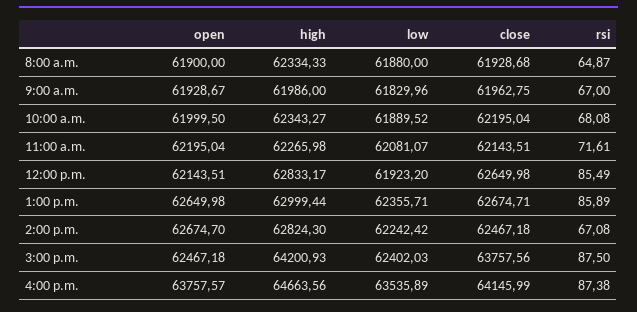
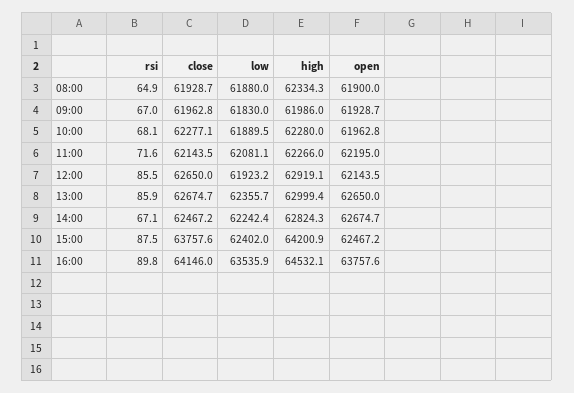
  {
    "open": {
      "8:00 a.m.": 61900,
      "9:00 a.m.": 61928.67,
-     "10:00 a.m.": 61999.5,
+     "10:00 a.m.": 61962.8,
      "11:00 a.m.": 62195.04,
      "12:00 p.m.": 62143.51,
      "1:00 p.m.": 62649.98,
      "2:00 p.m.": 62674.7,
      "3:00 p.m.": 62467.18,
      "4:00 p.m.": 63757.57
    },
    "high": {
      "8:00 a.m.": 62334.33,
      "9:00 a.m.": 61986,
-     "10:00 a.m.": 62343.27,
+     "10:00 a.m.": 62280,
      "11:00 a.m.": 62265.98,
-     "12:00 p.m.": 62833.17,
+     "12:00 p.m.": 62919.1,
      "1:00 p.m.": 62999.44,
      "2:00 p.m.": 62824.3,
      "3:00 p.m.": 64200.93,
-     "4:00 p.m.": 64663.56
+     "4:00 p.m.": 64532.1
    },
    "low": {
      "8:00 a.m.": 61880,
      "9:00 a.m.": 61829.96,
      "10:00 a.m.": 61889.52,
      "11:00 a.m.": 62081.07,
      "12:00 p.m.": 61923.2,
      "1:00 p.m.": 62355.71,
      "2:00 p.m.": 62242.42,
      "3:00 p.m.": 62402.03,
      "4:00 p.m.": 63535.89
    },
    "close": {
      "8:00 a.m.": 61928.68,
      "9:00 a.m.": 61962.75,
-     "10:00 a.m.": 62195.04,
+     "10:00 a.m.": 62277.1,
      "11:00 a.m.": 62143.51,
      "12:00 p.m.": 62649.98,
      "1:00 p.m.": 62674.71,
      "2:00 p.m.": 62467.18,
      "3:00 p.m.": 63757.56,
      "4:00 p.m.": 64145.99
    },
    "rsi": {
      "8:00 a.m.": 64.87,
      "9:00 a.m.": 67,
      "10:00 a.m.": 68.08,
      "11:00 a.m.": 71.61,
      "12:00 p.m.": 85.49,
      "1:00 p.m.": 85.89,
      "2:00 p.m.": 67.08,
      "3:00 p.m.": 87.5,
-     "4:00 p.m.": 87.38
+     "4:00 p.m.": 89.8
    }
  }

